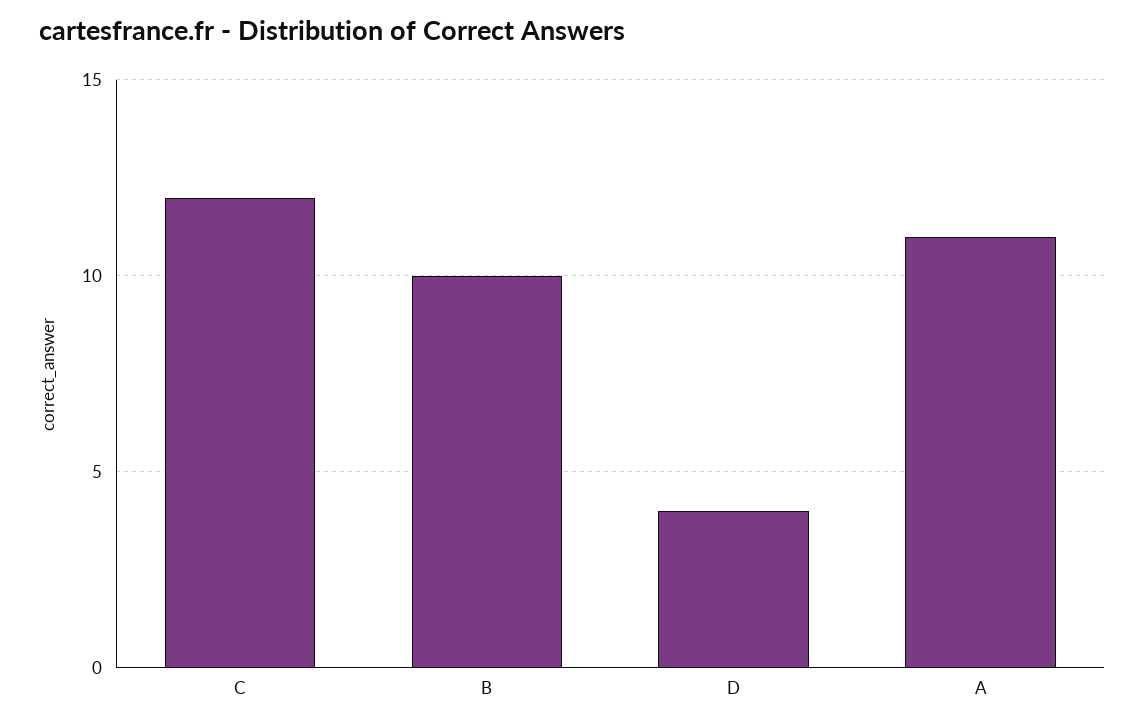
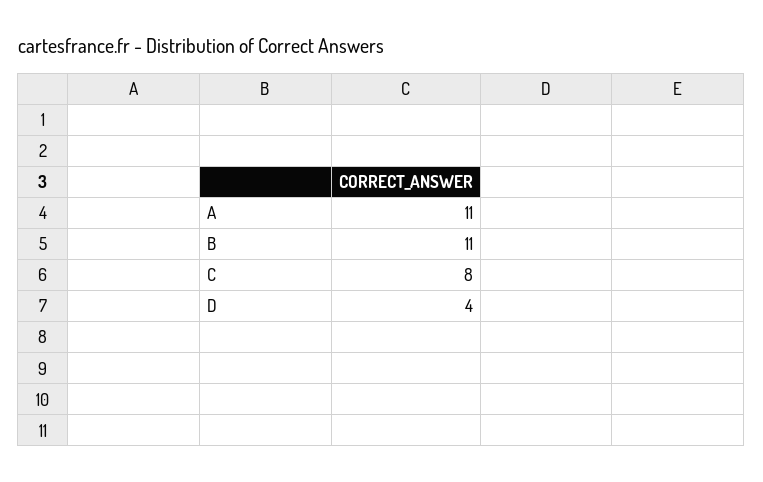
  {
-   "C": 12,
+   "C": 8,
-   "B": 10,
+   "B": 11,
    "D": 4,
    "A": 11
  }

